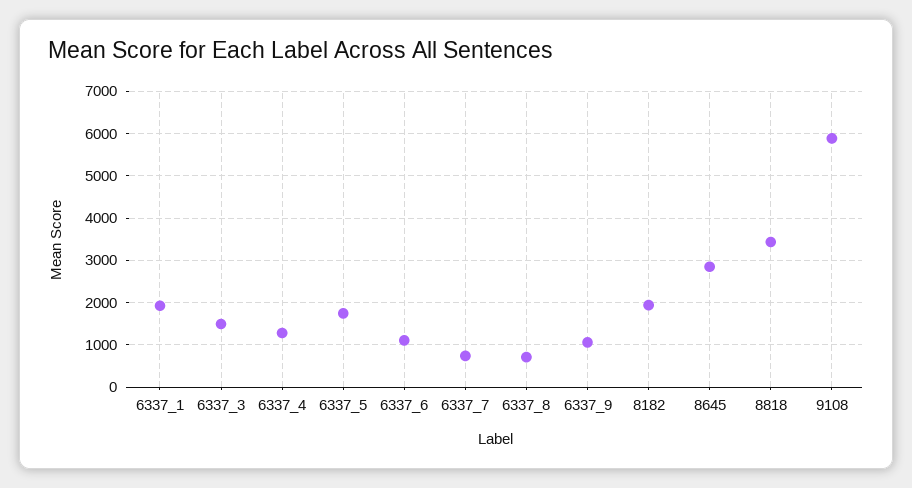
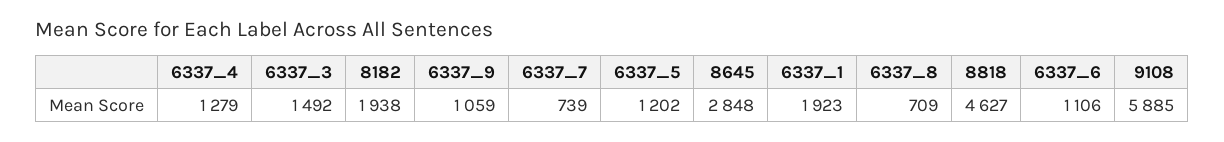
  {
    "6337_1": 1923,
    "6337_3": 1492,
    "6337_4": 1279,
-   "6337_5": 1800,
+   "6337_5": 1202,
    "6337_6": 1106,
    "6337_7": 739,
    "6337_8": 709,
    "6337_9": 1059,
    "8182": 1938,
    "8645": 2848,
-   "8818": 3400,
+   "8818": 4627,
    "9108": 5885
  }

